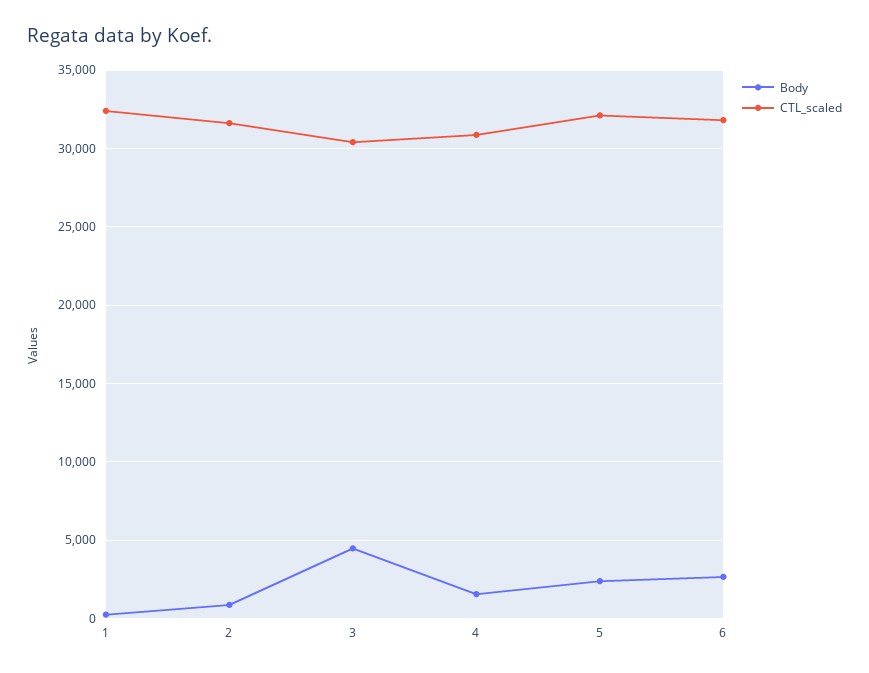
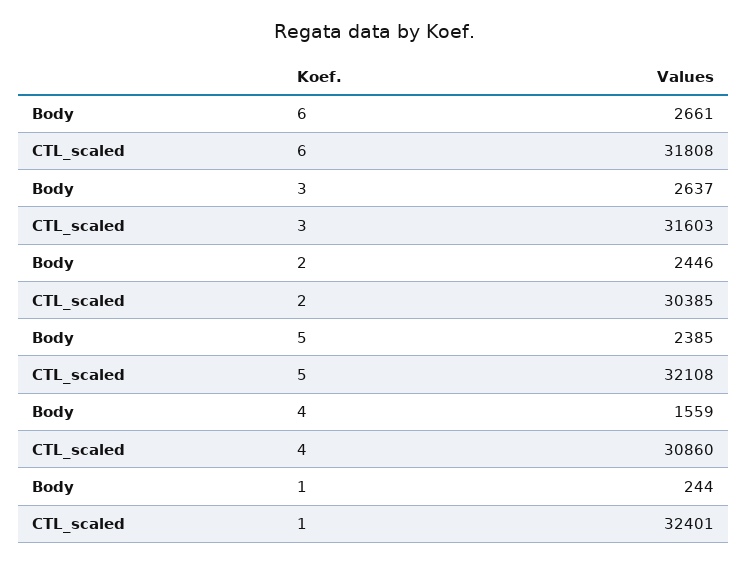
  {
    "Body": {
      "1": 244,
-     "2": 1000,
+     "2": 2446,
-     "3": 4500,
+     "3": 2637,
      "4": 1559,
      "5": 2385,
      "6": 2661
    },
    "CTL_scaled": {
      "1": 32401,
-     "2": 31500,
+     "2": 30385,
-     "3": 30500,
+     "3": 31603,
      "4": 30860,
      "5": 32108,
      "6": 31808
    }
  }

